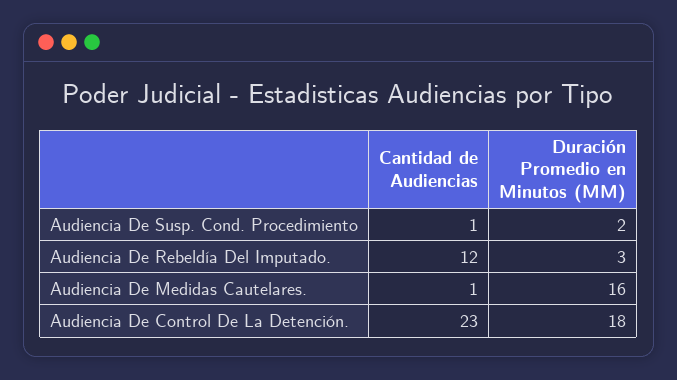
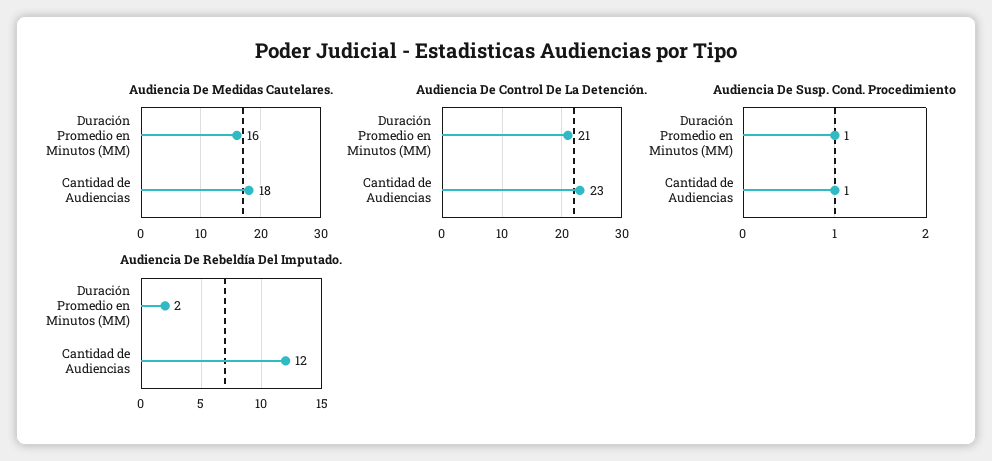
  {
    "Audiencia De Susp. Cond. Procedimiento": {
      "Cantidad de Audiencias": 1,
-     "Duración Promedio en Minutos (MM)": 2
+     "Duración Promedio en Minutos (MM)": 1
    },
    "Audiencia De Rebeldía Del Imputado.": {
      "Cantidad de Audiencias": 12,
-     "Duración Promedio en Minutos (MM)": 3
+     "Duración Promedio en Minutos (MM)": 2
    },
    "Audiencia De Medidas Cautelares.": {
-     "Cantidad de Audiencias": 1,
+     "Cantidad de Audiencias": 18,
      "Duración Promedio en Minutos (MM)": 16
    },
    "Audiencia De Control De La Detención.": {
      "Cantidad de Audiencias": 23,
-     "Duración Promedio en Minutos (MM)": 18
+     "Duración Promedio en Minutos (MM)": 21
    }
  }

